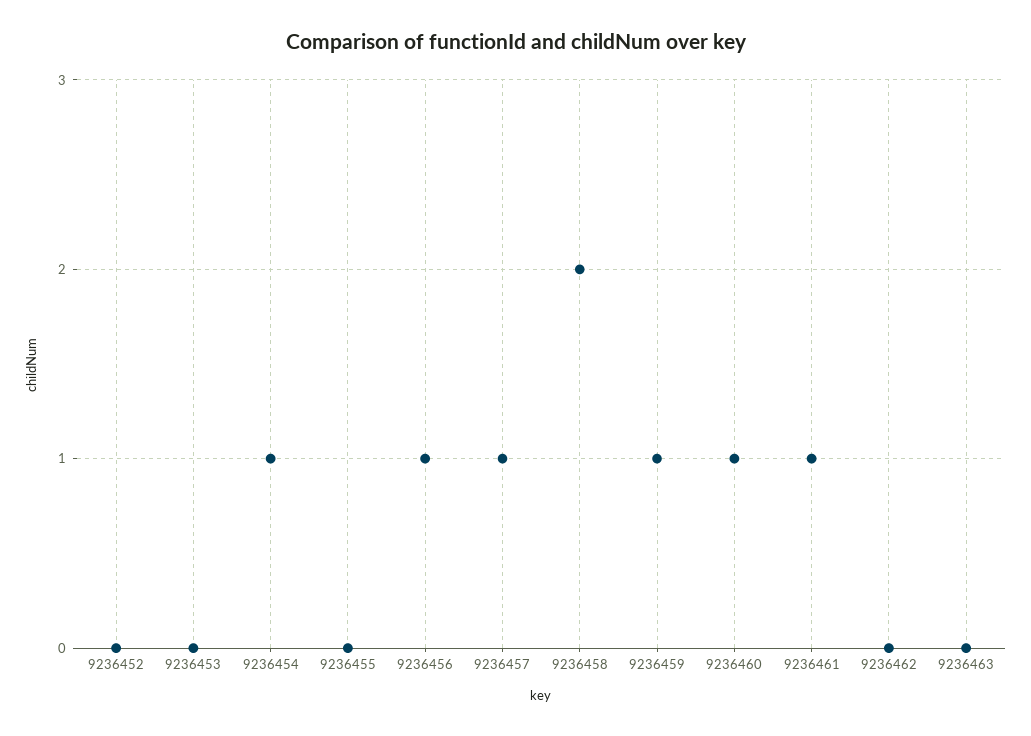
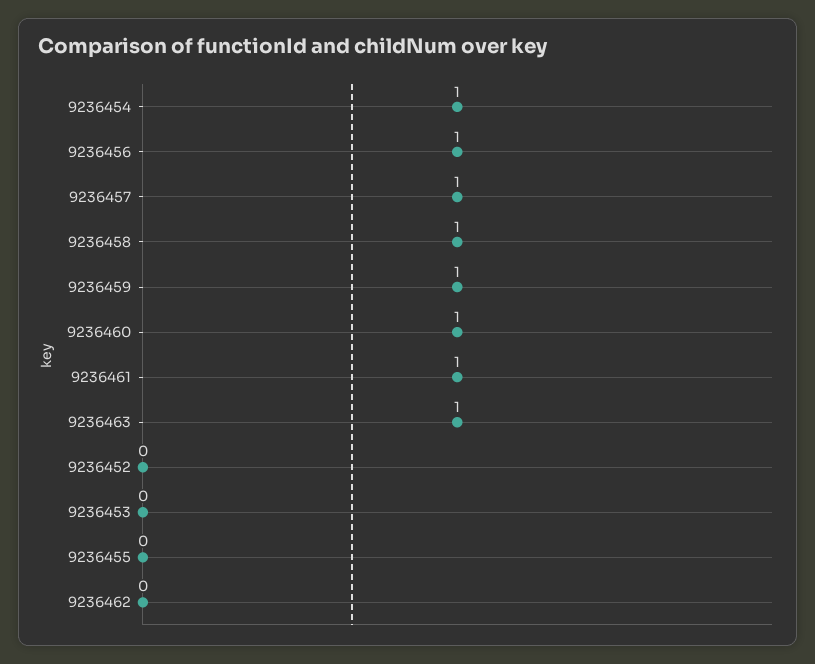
  {
    "9236452": 0,
    "9236453": 0,
    "9236454": 1,
    "9236455": 0,
    "9236456": 1,
    "9236457": 1,
-   "9236458": 2,
+   "9236458": 1,
    "9236459": 1,
    "9236460": 1,
    "9236461": 1,
    "9236462": 0,
-   "9236463": 0
+   "9236463": 1
  }

